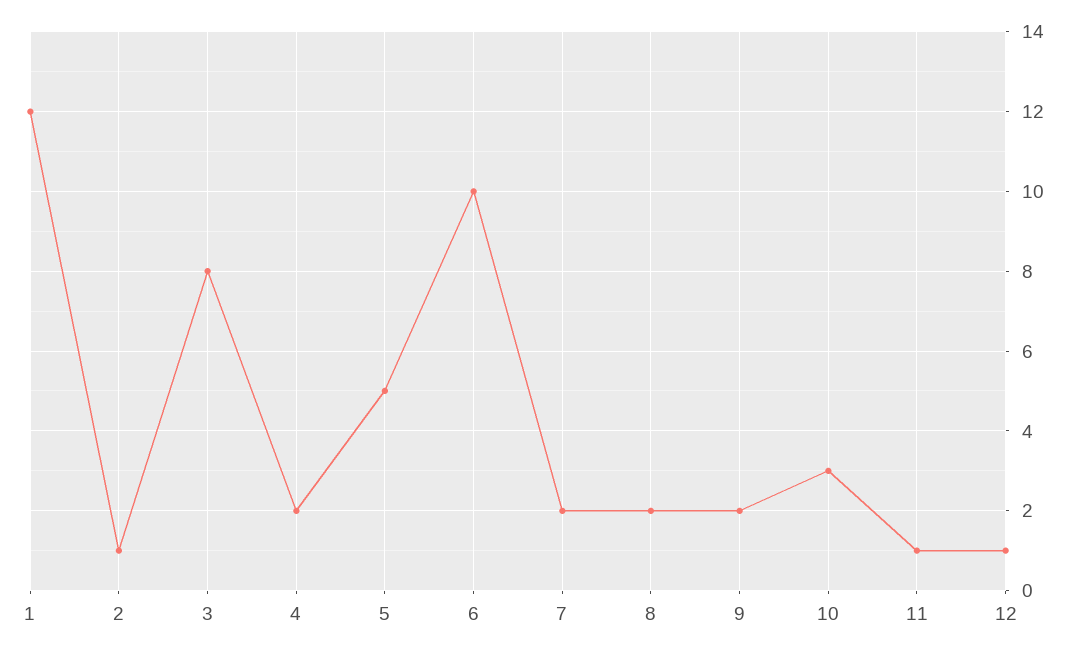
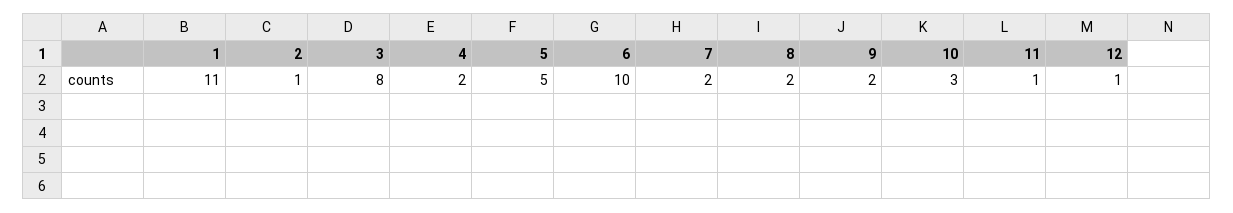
  {
-   "1": 12,
+   "1": 11,
    "2": 1,
    "3": 8,
    "4": 2,
    "5": 5,
    "6": 10,
    "7": 2,
    "8": 2,
    "9": 2,
    "10": 3,
    "11": 1,
    "12": 1
  }

